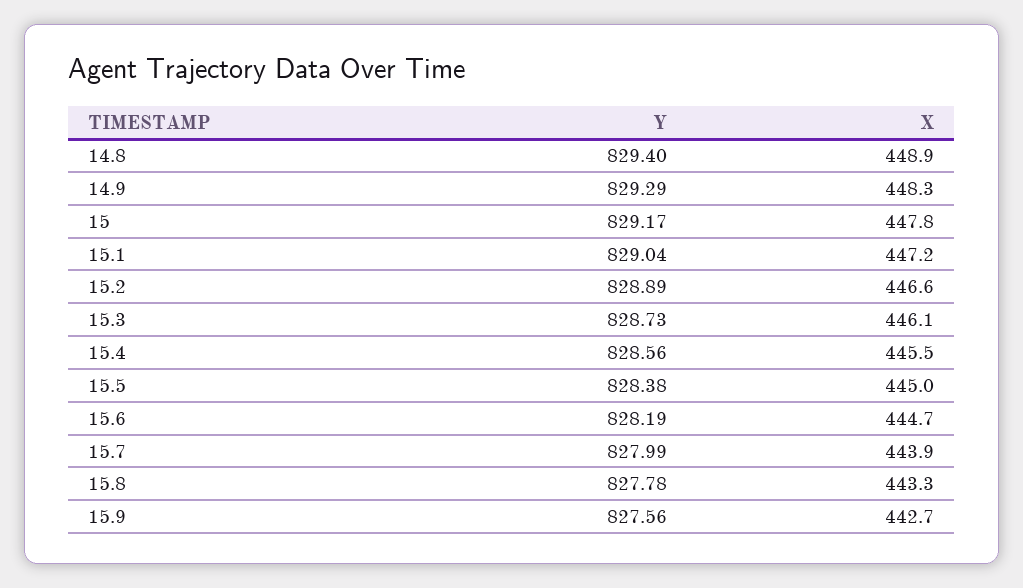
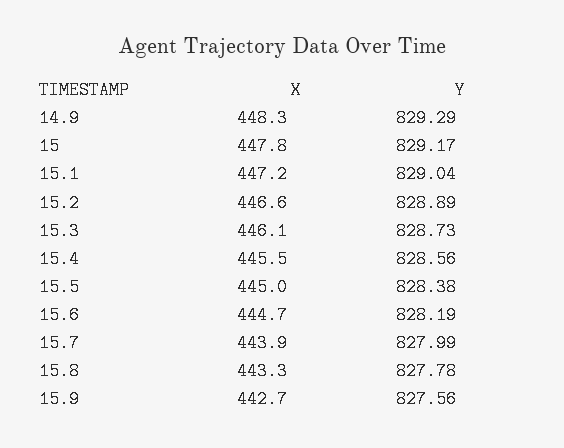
  {
    "Y": {
-     "14.8": 829.4,
      "14.9": 829.29,
      "15": 829.17,
      "15.1": 829.04,
      "15.2": 828.89,
      "15.3": 828.73,
      "15.4": 828.56,
      "15.5": 828.38,
      "15.6": 828.19,
      "15.7": 827.99,
      "15.8": 827.78,
      "15.9": 827.56
    },
    "X": {
-     "14.8": 448.9,
      "14.9": 448.3,
      "15": 447.8,
      "15.1": 447.2,
      "15.2": 446.6,
      "15.3": 446.1,
      "15.4": 445.5,
      "15.5": 445,
      "15.6": 444.7,
      "15.7": 443.9,
      "15.8": 443.3,
      "15.9": 442.7
    }
  }

